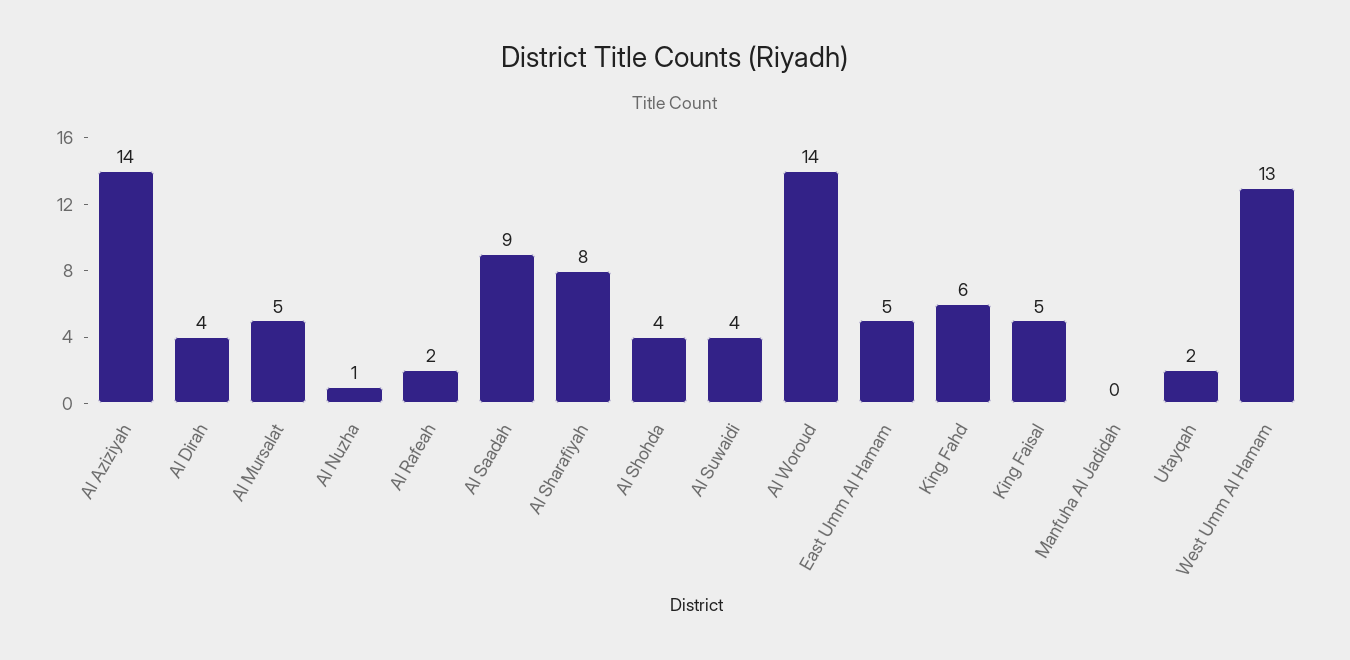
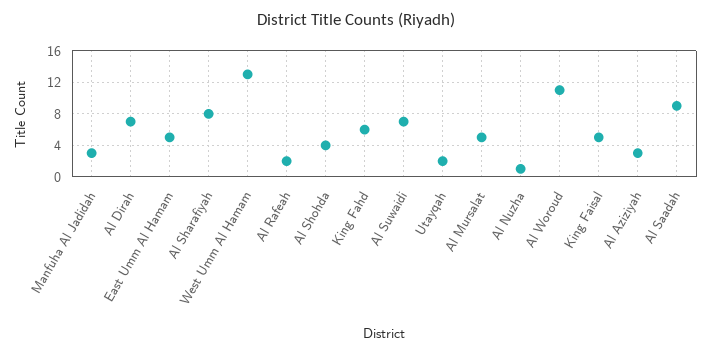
  {
-   "Al Aziziyah": 14,
+   "Al Aziziyah": 3,
-   "Al Dirah": 4,
+   "Al Dirah": 7,
    "Al Mursalat": 5,
    "Al Nuzha": 1,
    "Al Rafeah": 2,
    "Al Saadah": 9,
    "Al Sharafiyah": 8,
    "Al Shohda": 4,
-   "Al Suwaidi": 4,
+   "Al Suwaidi": 7,
-   "Al Woroud": 14,
+   "Al Woroud": 11,
    "East Umm Al Hamam": 5,
    "King Fahd": 6,
    "King Faisal": 5,
-   "Manfuha Al Jadidah": 0,
+   "Manfuha Al Jadidah": 3,
    "Utayqah": 2,
    "West Umm Al Hamam": 13
  }

